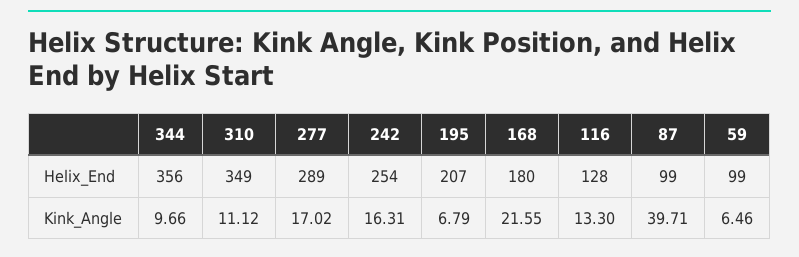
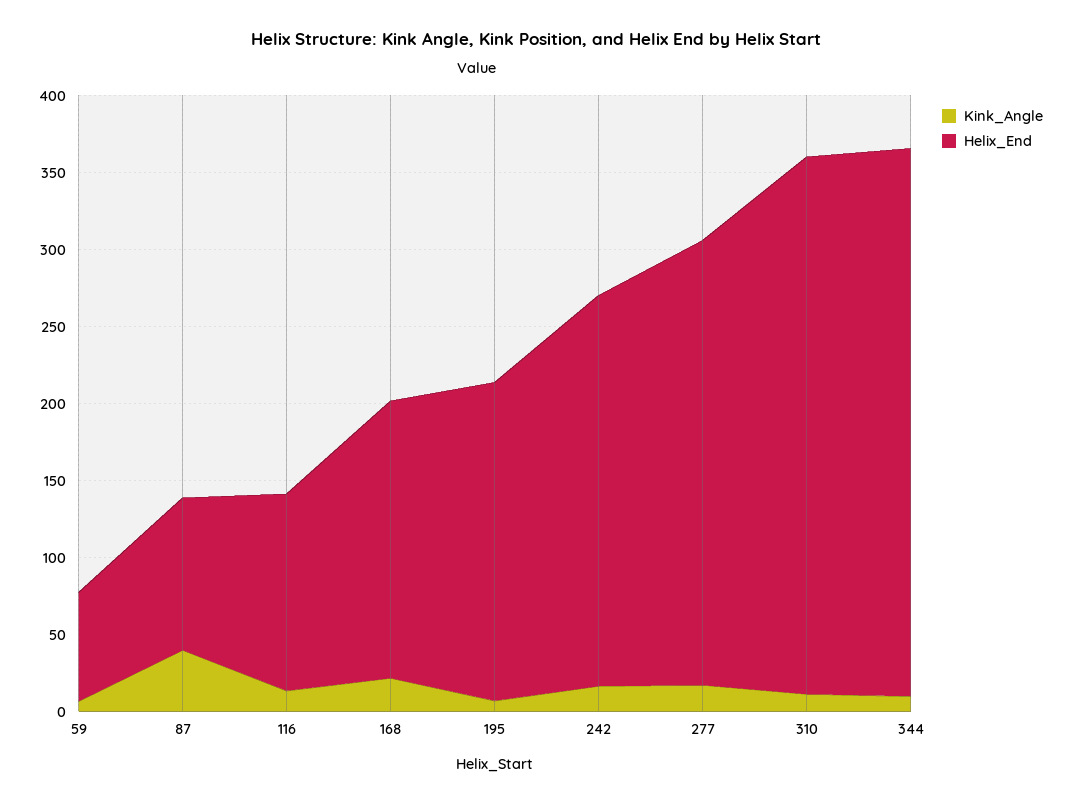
  {
    "Helix_End": {
      "344": 356,
      "310": 349,
      "277": 289,
      "242": 254,
      "195": 207,
      "168": 180,
      "116": 128,
      "87": 99,
-     "59": 99
+     "59": 70
    },
    "Kink_Angle": {
      "344": 9.66,
      "310": 11.12,
      "277": 17.02,
      "242": 16.31,
      "195": 6.79,
      "168": 21.55,
      "116": 13.3,
      "87": 39.71,
      "59": 6.46
    }
  }

